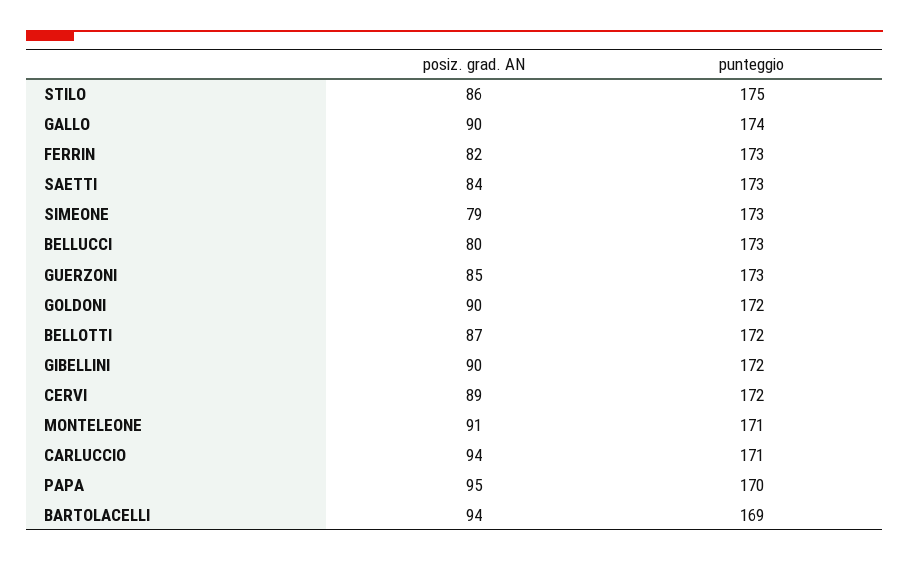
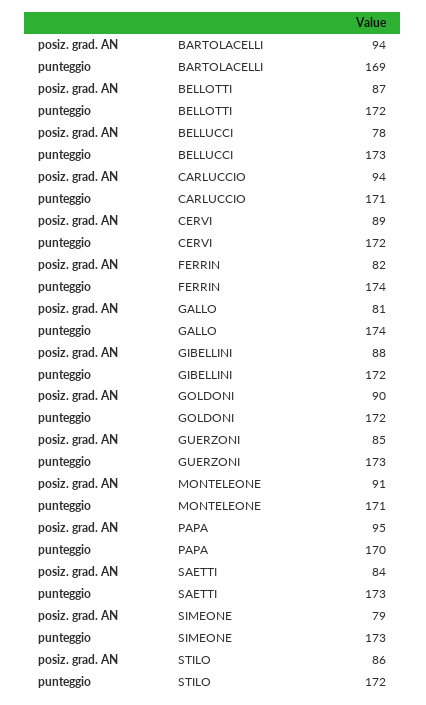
  {
    "posiz. grad. AN": {
      "STILO": 86,
-     "GALLO": 90,
+     "GALLO": 81,
      "FERRIN": 82,
      "SAETTI": 84,
      "SIMEONE": 79,
-     "BELLUCCI": 80,
+     "BELLUCCI": 78,
      "GUERZONI": 85,
      "GOLDONI": 90,
      "BELLOTTI": 87,
-     "GIBELLINI": 90,
+     "GIBELLINI": 88,
      "CERVI": 89,
      "MONTELEONE": 91,
      "CARLUCCIO": 94,
      "PAPA": 95,
      "BARTOLACELLI": 94
    },
    "punteggio": {
-     "STILO": 175,
+     "STILO": 172,
      "GALLO": 174,
-     "FERRIN": 173,
+     "FERRIN": 174,
      "SAETTI": 173,
      "SIMEONE": 173,
      "BELLUCCI": 173,
      "GUERZONI": 173,
      "GOLDONI": 172,
      "BELLOTTI": 172,
      "GIBELLINI": 172,
      "CERVI": 172,
      "MONTELEONE": 171,
      "CARLUCCIO": 171,
      "PAPA": 170,
      "BARTOLACELLI": 169
    }
  }

